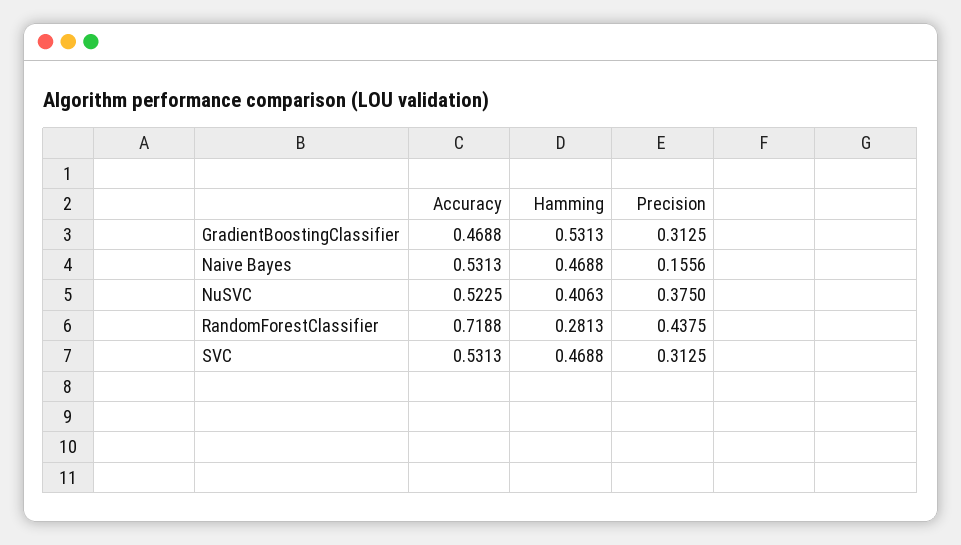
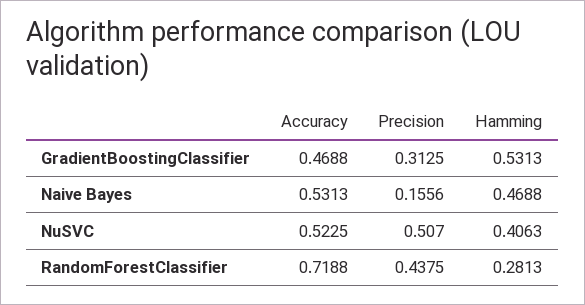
  {
    "Accuracy": {
      "GradientBoostingClassifier": 0.4688,
      "Naive Bayes": 0.5313,
      "NuSVC": 0.5225,
-     "RandomForestClassifier": 0.7188,
+     "RandomForestClassifier": 0.7188
-     "SVC": 0.5313
    },
    "Hamming": {
      "GradientBoostingClassifier": 0.5313,
      "Naive Bayes": 0.4688,
      "NuSVC": 0.4063,
-     "RandomForestClassifier": 0.2813,
+     "RandomForestClassifier": 0.2813
-     "SVC": 0.4688
    },
    "Precision": {
      "GradientBoostingClassifier": 0.3125,
      "Naive Bayes": 0.1556,
-     "NuSVC": 0.375,
+     "NuSVC": 0.507,
-     "RandomForestClassifier": 0.4375,
+     "RandomForestClassifier": 0.4375
-     "SVC": 0.3125
    }
  }

